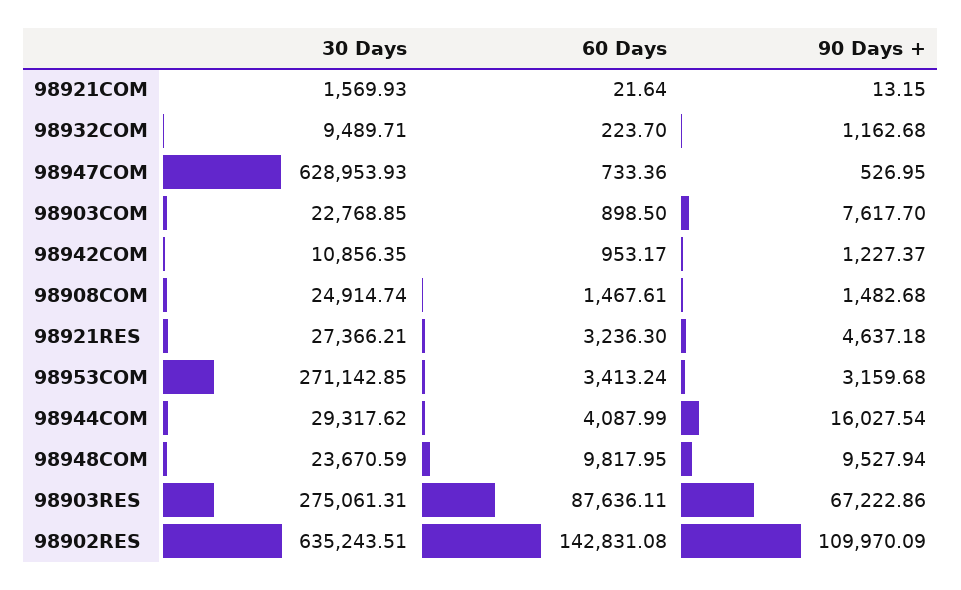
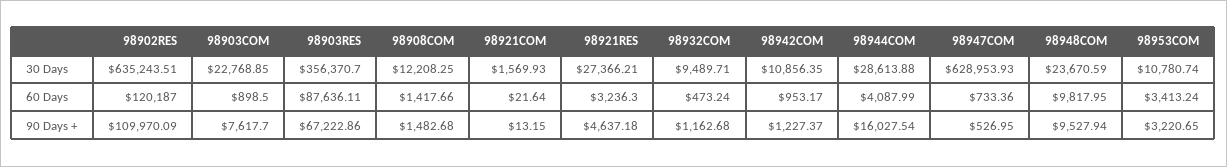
  {
    "30 Days": {
      "98921COM": 1569.93,
      "98932COM": 9489.71,
      "98947COM": 628953.93,
      "98903COM": 22768.85,
      "98942COM": 10856.35,
-     "98908COM": 24914.74,
+     "98908COM": 12208.25,
      "98921RES": 27366.21,
-     "98953COM": 271142.85,
+     "98953COM": 10780.74,
-     "98944COM": 29317.62,
+     "98944COM": 28613.88,
      "98948COM": 23670.59,
-     "98903RES": 275061.31,
+     "98903RES": 356370.7,
      "98902RES": 635243.51
    },
    "60 Days": {
      "98921COM": 21.64,
-     "98932COM": 223.7,
+     "98932COM": 473.24,
      "98947COM": 733.36,
      "98903COM": 898.5,
      "98942COM": 953.17,
-     "98908COM": 1467.61,
+     "98908COM": 1417.66,
      "98921RES": 3236.3,
      "98953COM": 3413.24,
      "98944COM": 4087.99,
      "98948COM": 9817.95,
      "98903RES": 87636.11,
-     "98902RES": 142831.08
+     "98902RES": 120187
    },
    "90 Days +": {
      "98921COM": 13.15,
      "98932COM": 1162.68,
      "98947COM": 526.95,
      "98903COM": 7617.7,
      "98942COM": 1227.37,
      "98908COM": 1482.68,
      "98921RES": 4637.18,
-     "98953COM": 3159.68,
+     "98953COM": 3220.65,
      "98944COM": 16027.54,
      "98948COM": 9527.94,
      "98903RES": 67222.86,
      "98902RES": 109970.09
    }
  }

